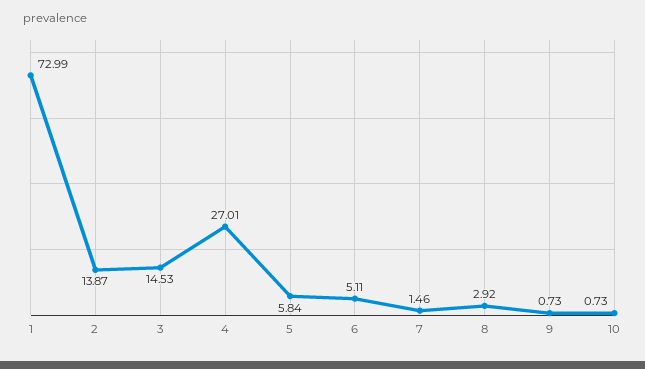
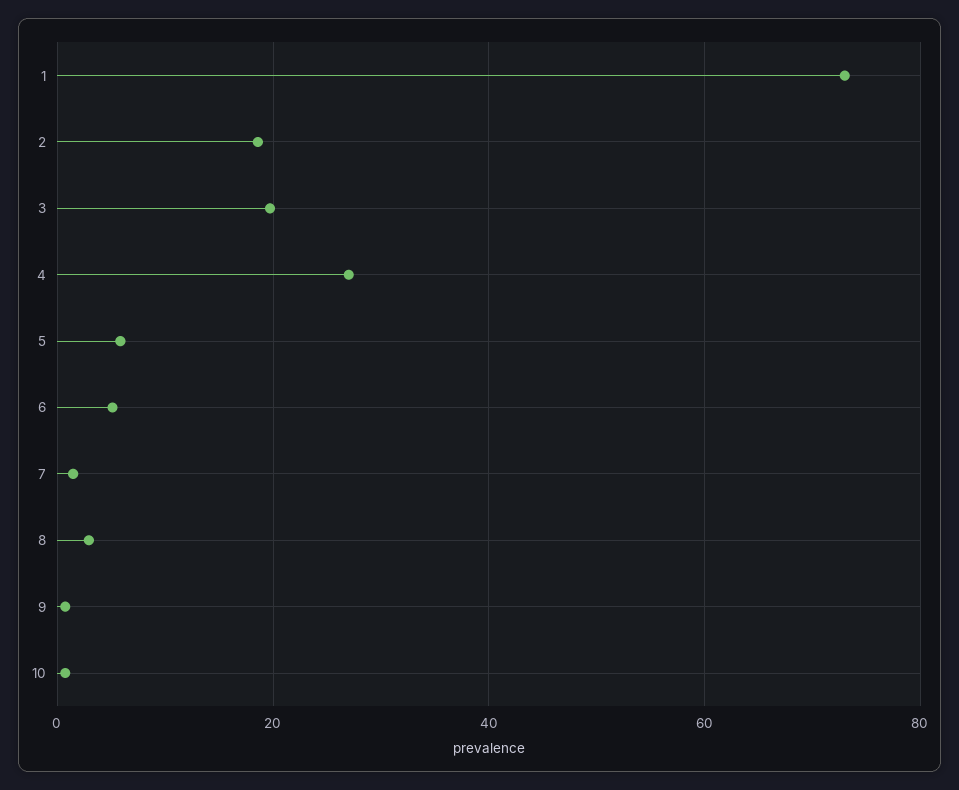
  {
    "1": 72.99,
-   "2": 13.87,
+   "2": 18,
-   "3": 14.53,
+   "3": 20,
    "4": 27.01,
    "5": 5.84,
    "6": 5.11,
    "7": 1.46,
    "8": 2.92,
    "9": 0.73,
    "10": 0.73
  }

